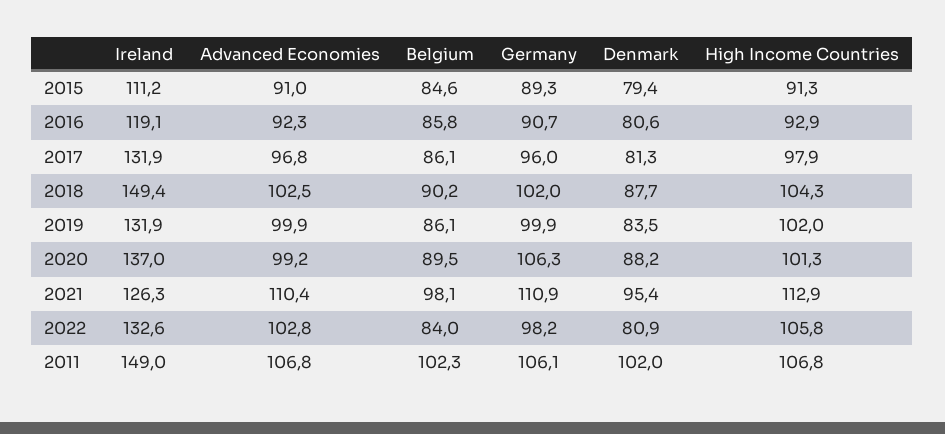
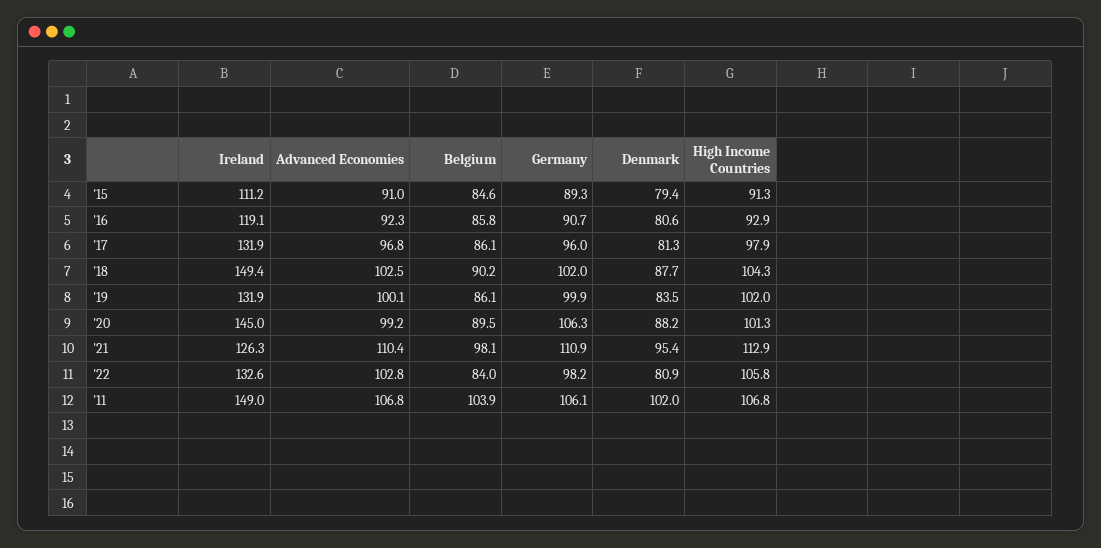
  {
    "Ireland": {
      "2015": 111.2,
      "2016": 119.1,
      "2017": 131.9,
      "2018": 149.4,
      "2019": 131.9,
-     "2020": 137,
+     "2020": 145,
      "2021": 126.3,
      "2022": 132.6,
      "2011": 149
    },
    "Advanced Economies": {
      "2015": 91,
      "2016": 92.3,
      "2017": 96.8,
      "2018": 102.5,
-     "2019": 99.9,
+     "2019": 100.1,
      "2020": 99.2,
      "2021": 110.4,
      "2022": 102.8,
      "2011": 106.8
    },
    "Belgium": {
      "2015": 84.6,
      "2016": 85.8,
      "2017": 86.1,
      "2018": 90.2,
      "2019": 86.1,
      "2020": 89.5,
      "2021": 98.1,
      "2022": 84,
-     "2011": 102.3
+     "2011": 103.9
    },
    "Germany": {
      "2015": 89.3,
      "2016": 90.7,
      "2017": 96,
      "2018": 102,
      "2019": 99.9,
      "2020": 106.3,
      "2021": 110.9,
      "2022": 98.2,
      "2011": 106.1
    },
    "Denmark": {
      "2015": 79.4,
      "2016": 80.6,
      "2017": 81.3,
      "2018": 87.7,
      "2019": 83.5,
      "2020": 88.2,
      "2021": 95.4,
      "2022": 80.9,
      "2011": 102
    },
    "High Income Countries": {
      "2015": 91.3,
      "2016": 92.9,
      "2017": 97.9,
      "2018": 104.3,
      "2019": 102,
      "2020": 101.3,
      "2021": 112.9,
      "2022": 105.8,
      "2011": 106.8
    }
  }

